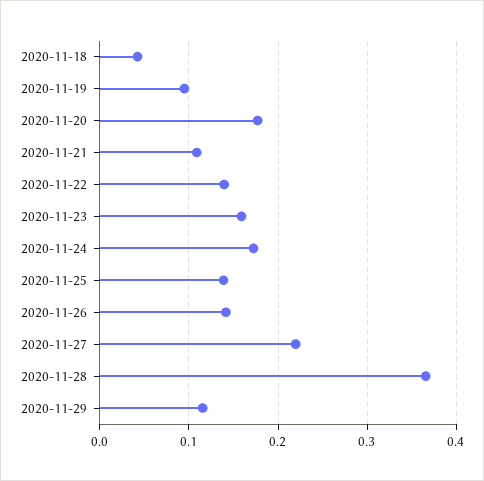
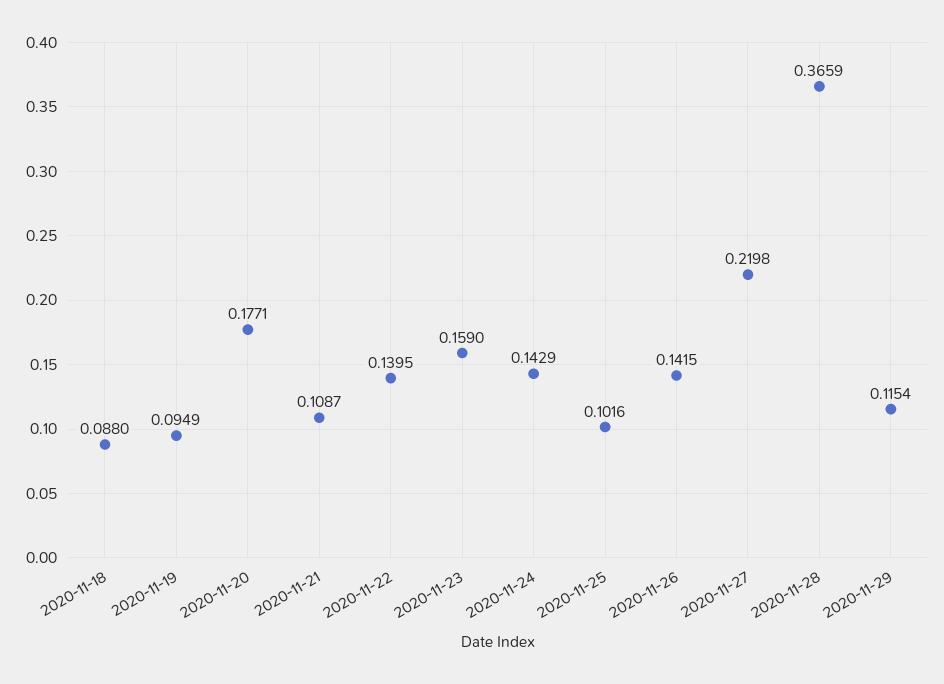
  {
-   "2020-11-18": 0.04,
+   "2020-11-18": 0.088,
    "2020-11-19": 0.0949,
    "2020-11-20": 0.1771,
    "2020-11-21": 0.1087,
    "2020-11-22": 0.1395,
    "2020-11-23": 0.159,
-   "2020-11-24": 0.17,
+   "2020-11-24": 0.1429,
-   "2020-11-25": 0.14,
+   "2020-11-25": 0.1016,
    "2020-11-26": 0.1415,
    "2020-11-27": 0.2198,
    "2020-11-28": 0.3659,
    "2020-11-29": 0.1154
  }

